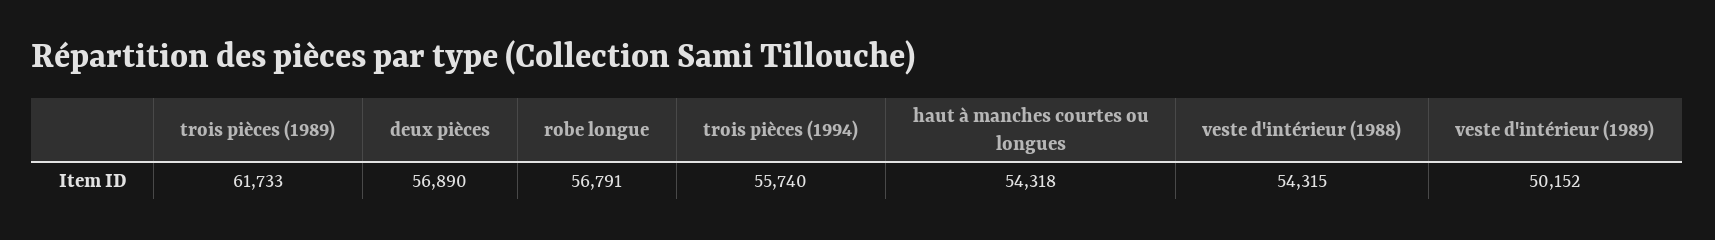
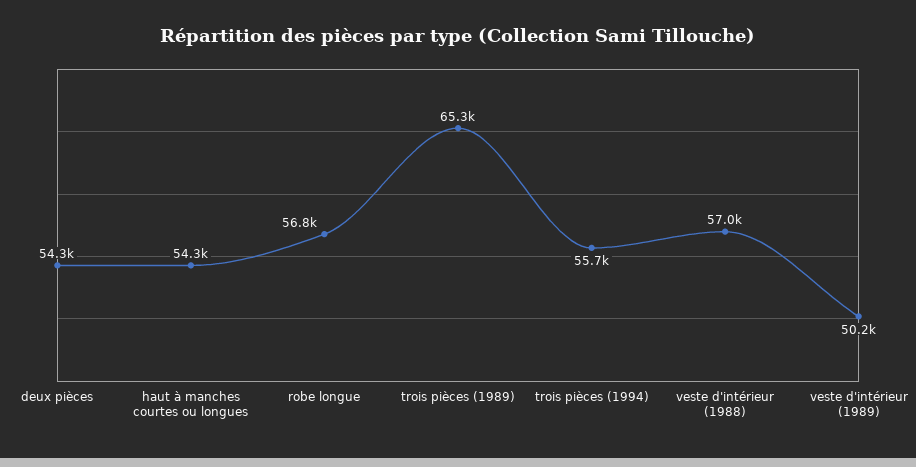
  {
-   "trois pièces (1989)": 61733,
+   "trois pièces (1989)": 65300,
-   "deux pièces": 56890,
+   "deux pièces": 54300,
    "robe longue": 56791,
    "trois pièces (1994)": 55740,
    "haut à manches courtes ou longues": 54318,
-   "veste d'intérieur (1988)": 54315,
+   "veste d'intérieur (1988)": 57000,
    "veste d'intérieur (1989)": 50152
  }

